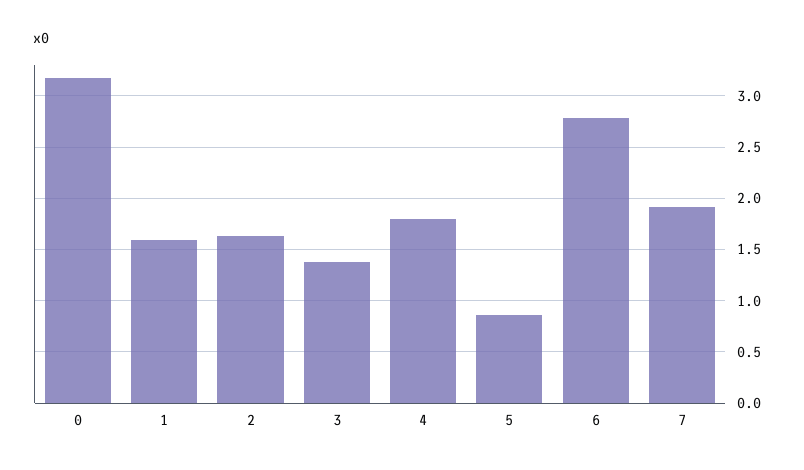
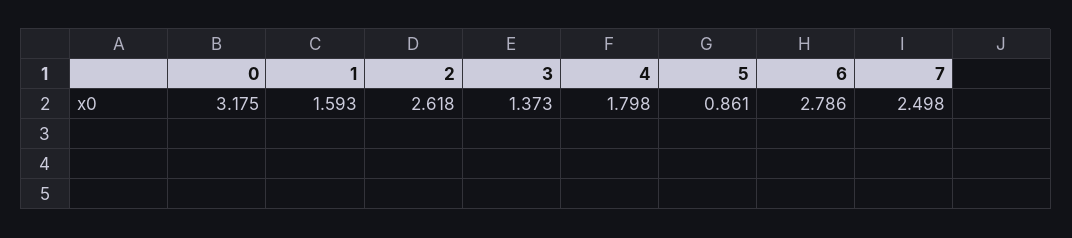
  {
    "0": 3.175,
    "1": 1.593,
-   "2": 1.6,
+   "2": 2.618,
    "3": 1.373,
    "4": 1.798,
    "5": 0.861,
    "6": 2.786,
-   "7": 1.9
+   "7": 2.498
  }

